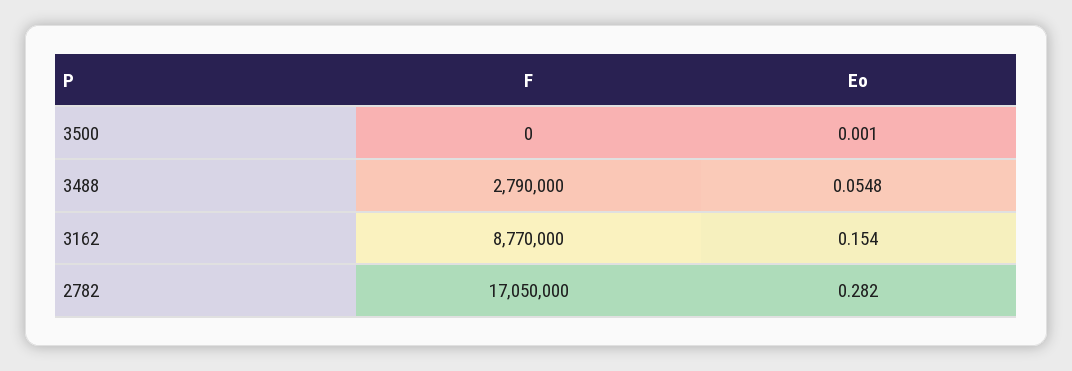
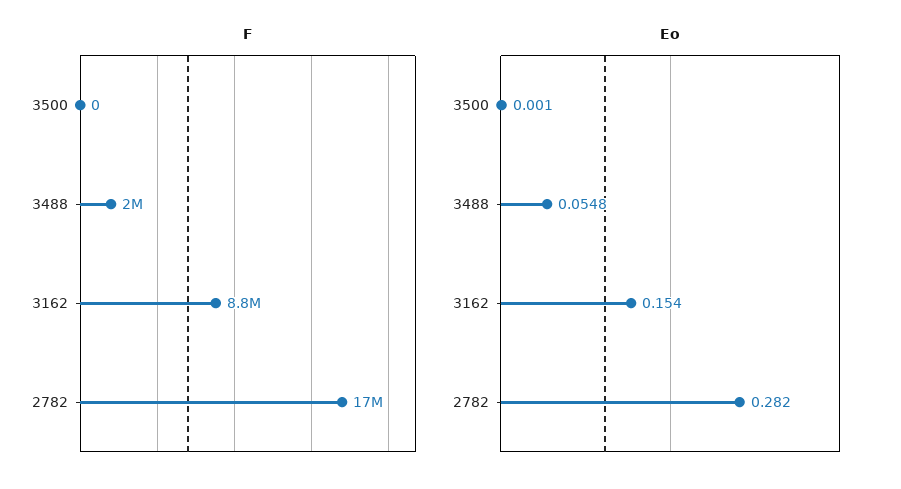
  {
    "F": {
      "3500": 0,
-     "3488": 2790000,
+     "3488": 2000000,
      "3162": 8770000,
      "2782": 17050000
    },
    "Eo": {
      "3500": 0.001,
      "3488": 0.0548,
      "3162": 0.154,
      "2782": 0.282
    }
  }

